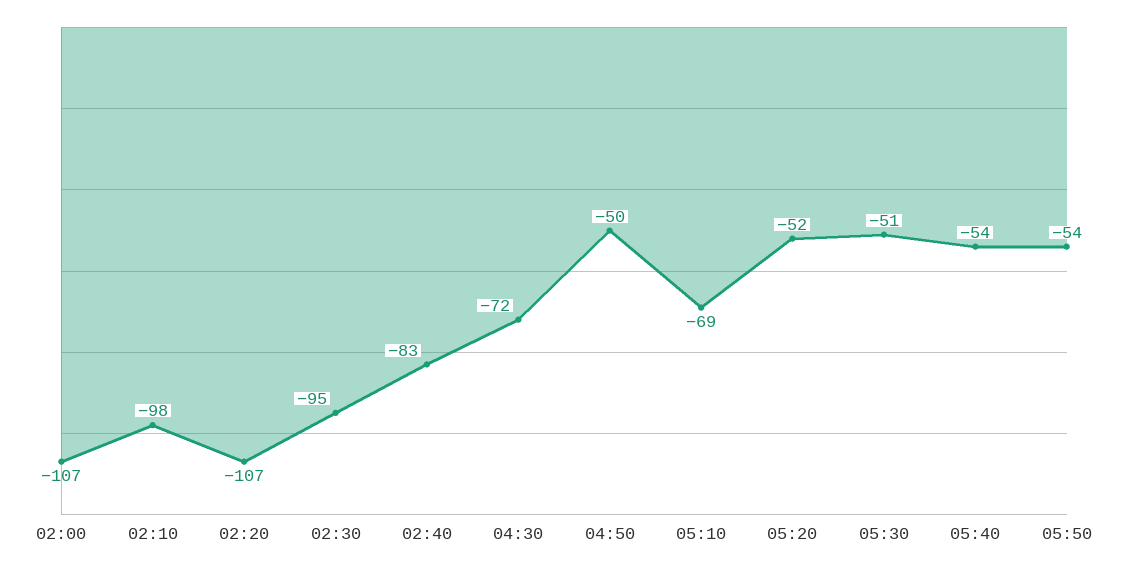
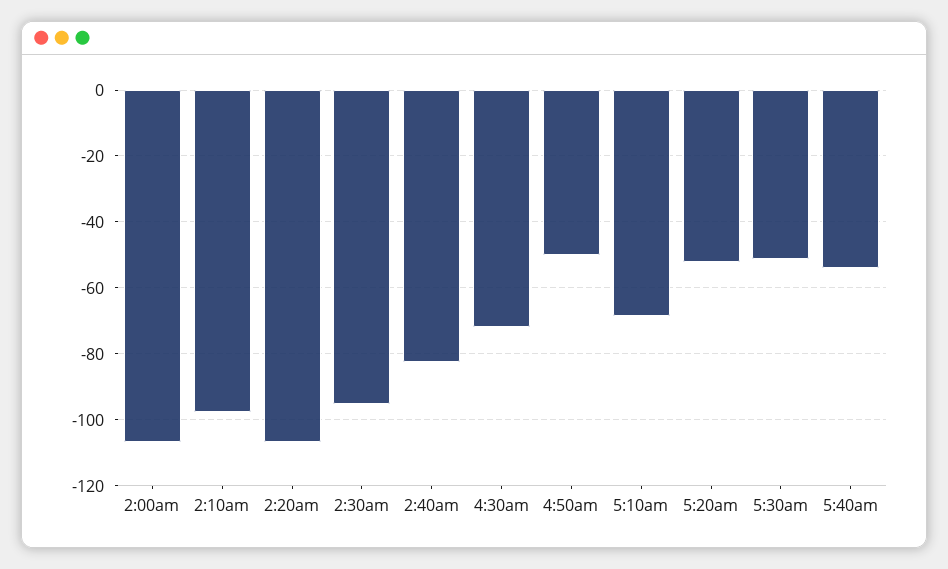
  {
    "02:00": -107,
    "02:10": -98,
    "02:20": -107,
    "02:30": -95,
    "02:40": -83,
    "04:30": -72,
    "04:50": -50,
    "05:10": -69,
    "05:20": -52,
    "05:30": -51,
-   "05:40": -54,
+   "05:40": -54
-   "05:50": -54
  }

